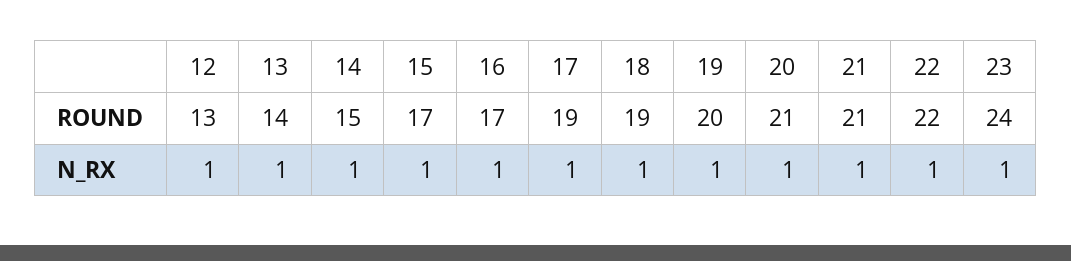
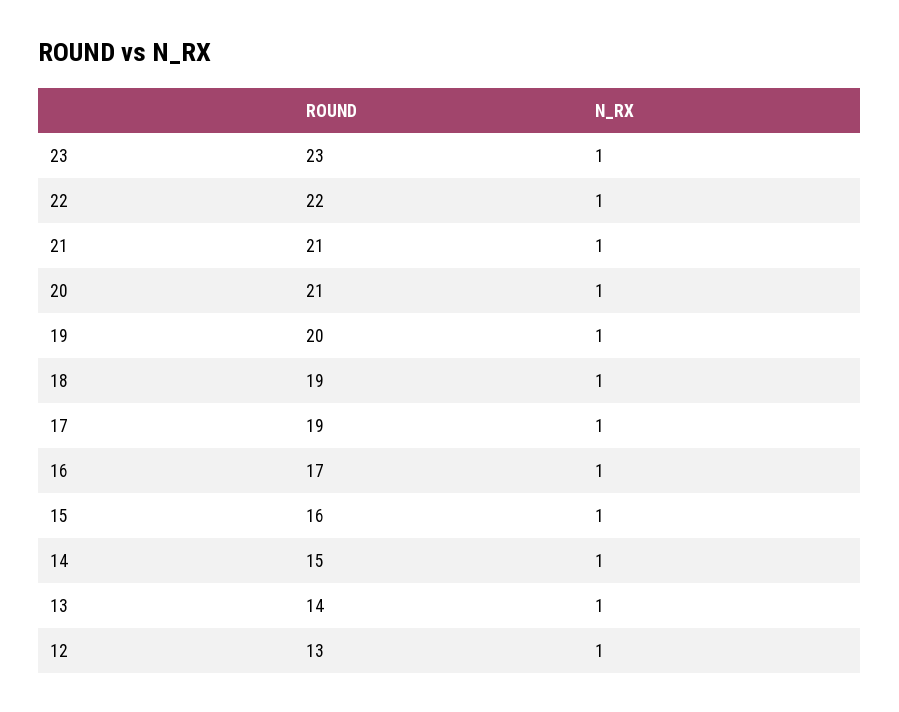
  {
    "12": {
      "ROUND": 13,
      "N_RX": 1
    },
    "13": {
      "ROUND": 14,
      "N_RX": 1
    },
    "14": {
      "ROUND": 15,
      "N_RX": 1
    },
    "15": {
-     "ROUND": 17,
+     "ROUND": 16,
      "N_RX": 1
    },
    "16": {
      "ROUND": 17,
      "N_RX": 1
    },
    "17": {
      "ROUND": 19,
      "N_RX": 1
    },
    "18": {
      "ROUND": 19,
      "N_RX": 1
    },
    "19": {
      "ROUND": 20,
      "N_RX": 1
    },
    "20": {
      "ROUND": 21,
      "N_RX": 1
    },
    "21": {
      "ROUND": 21,
      "N_RX": 1
    },
    "22": {
      "ROUND": 22,
      "N_RX": 1
    },
    "23": {
-     "ROUND": 24,
+     "ROUND": 23,
      "N_RX": 1
    }
  }

